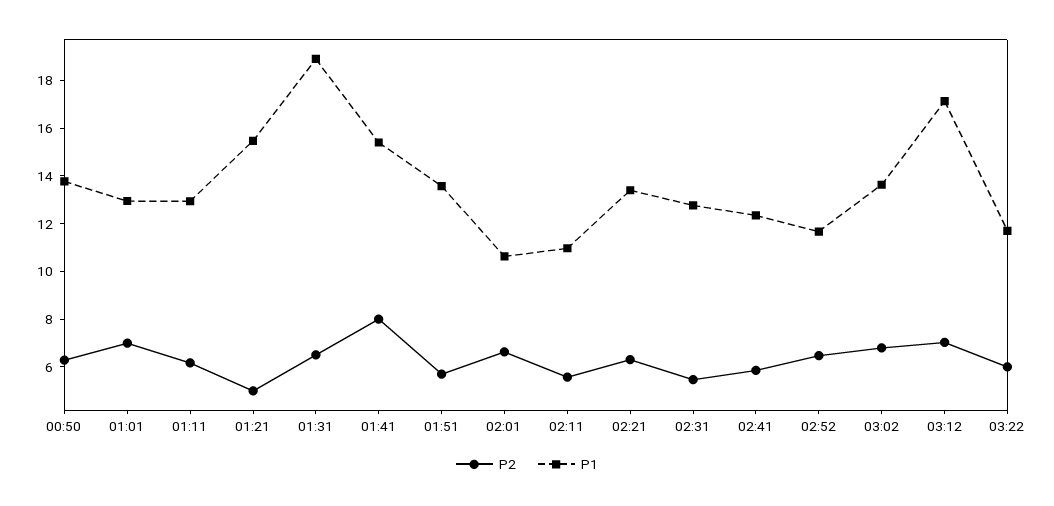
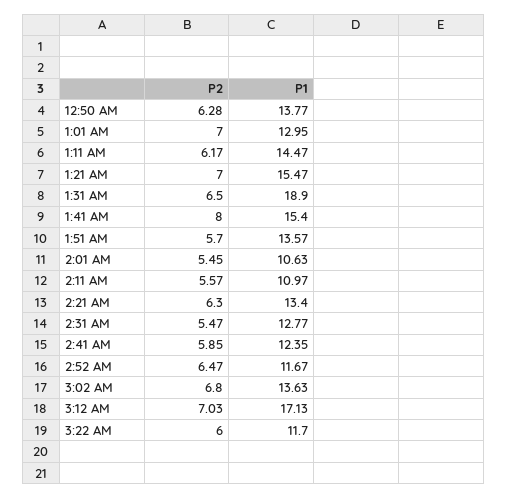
  {
    "P2": {
      "00:50": 6.28,
      "01:01": 7,
      "01:11": 6.17,
-     "01:21": 5,
+     "01:21": 7,
      "01:31": 6.5,
      "01:41": 8,
      "01:51": 5.7,
-     "02:01": 6.5,
+     "02:01": 5.45,
      "02:11": 5.57,
      "02:21": 6.3,
      "02:31": 5.47,
      "02:41": 5.85,
      "02:52": 6.47,
      "03:02": 6.8,
      "03:12": 7.03,
      "03:22": 6
    },
    "P1": {
      "00:50": 13.77,
      "01:01": 12.95,
-     "01:11": 13,
+     "01:11": 14.47,
      "01:21": 15.47,
      "01:31": 18.9,
      "01:41": 15.4,
      "01:51": 13.57,
      "02:01": 10.63,
      "02:11": 10.97,
      "02:21": 13.4,
      "02:31": 12.77,
      "02:41": 12.35,
      "02:52": 11.67,
      "03:02": 13.63,
      "03:12": 17.13,
      "03:22": 11.7
    }
  }

